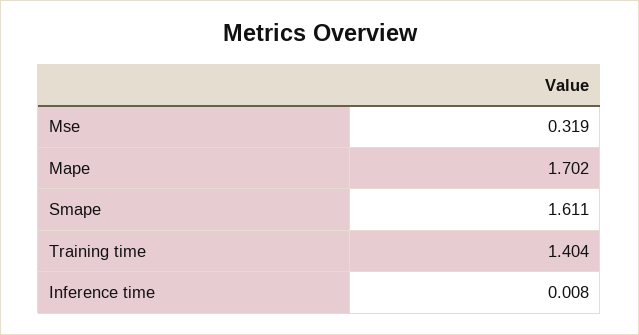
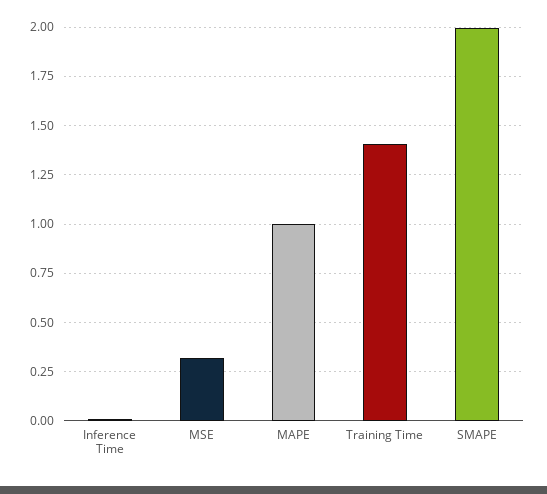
  {
    "Mse": 0.319,
-   "Mape": 1.702,
+   "Mape": 1,
-   "Smape": 1.611,
+   "Smape": 2,
    "Training time": 1.404,
    "Inference time": 0.008
  }

